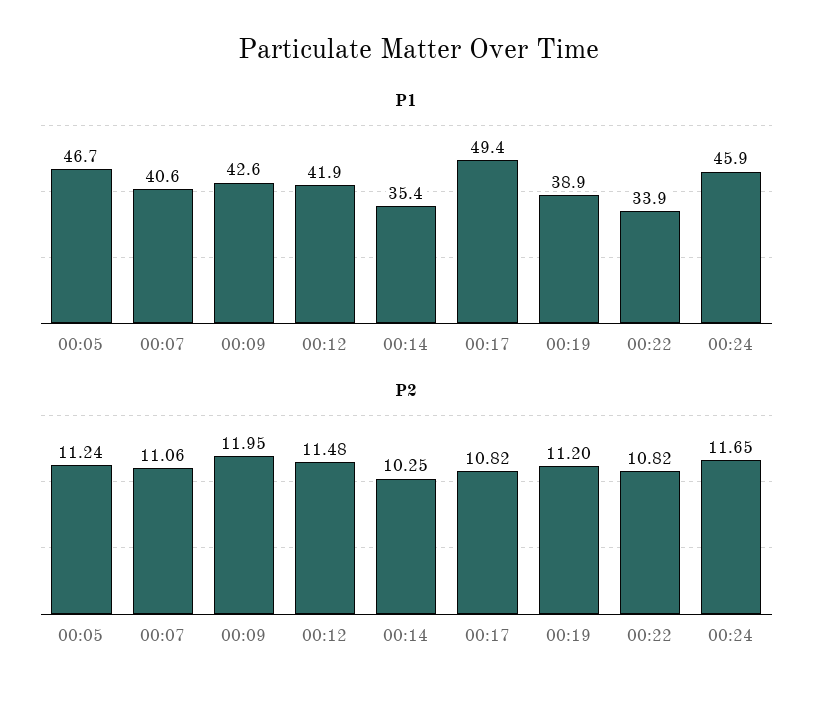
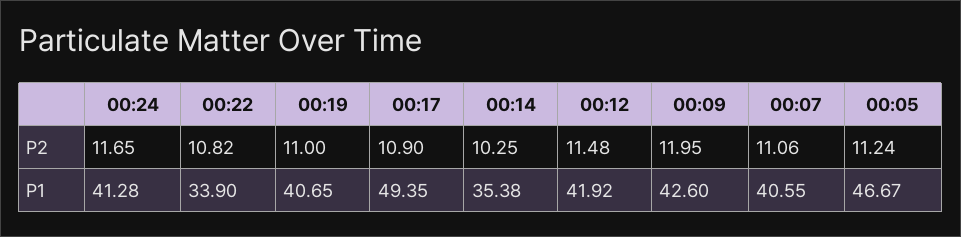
  {
    "P1": {
      "00:05": 46.67,
      "00:07": 40.55,
      "00:09": 42.6,
      "00:12": 41.92,
      "00:14": 35.38,
      "00:17": 49.35,
-     "00:19": 38.9,
+     "00:19": 40.65,
      "00:22": 33.9,
-     "00:24": 45.9
+     "00:24": 41.28
    },
    "P2": {
      "00:05": 11.24,
      "00:07": 11.06,
      "00:09": 11.95,
      "00:12": 11.48,
      "00:14": 10.25,
-     "00:17": 10.82,
+     "00:17": 10.9,
-     "00:19": 11.2,
+     "00:19": 11,
      "00:22": 10.82,
      "00:24": 11.65
    }
  }

